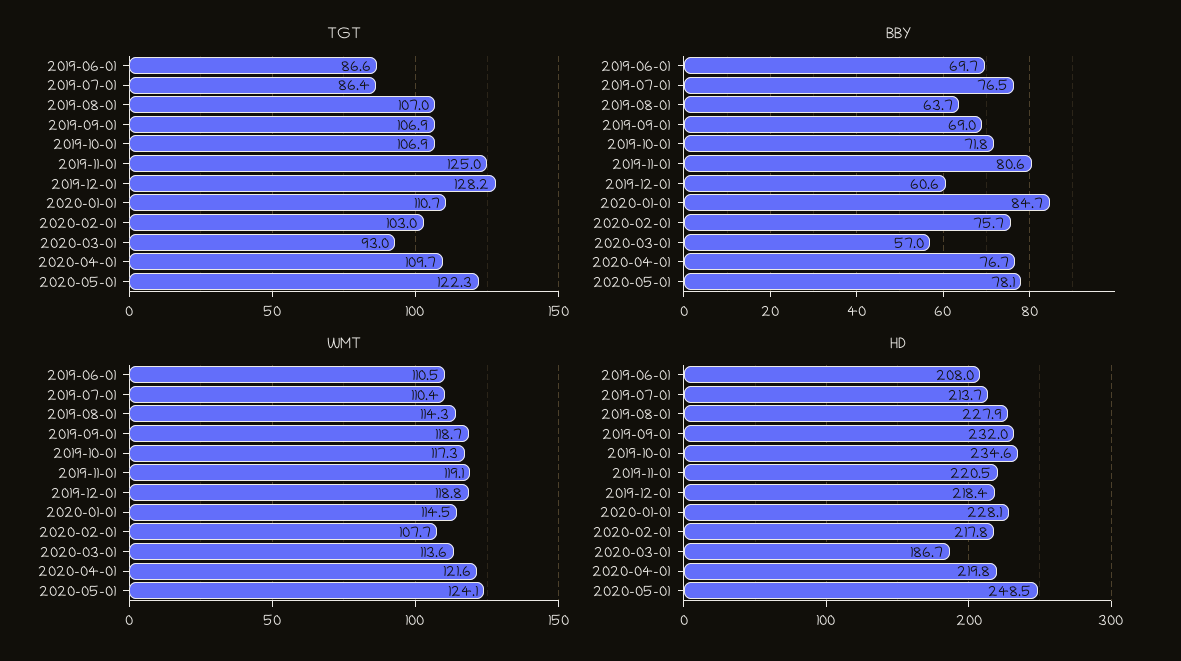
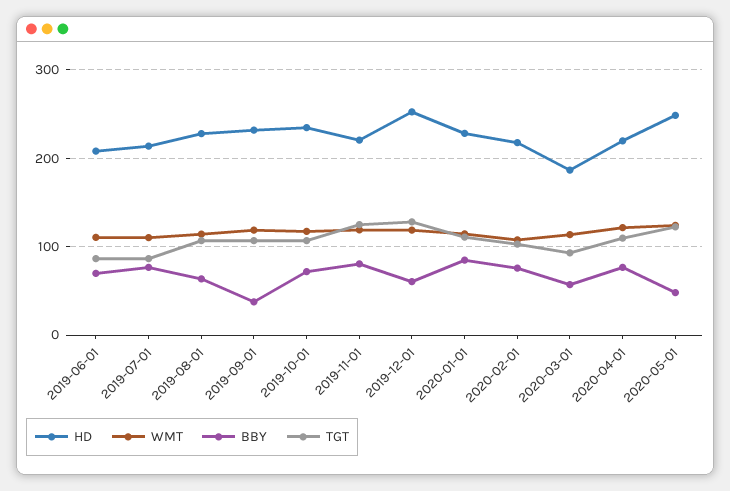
  {
    "TGT": {
      "2019-06-01": 86.6,
      "2019-07-01": 86.4,
      "2019-08-01": 107,
      "2019-09-01": 106.9,
      "2019-10-01": 106.9,
      "2019-11-01": 125,
      "2019-12-01": 128.2,
      "2020-01-01": 110.7,
      "2020-02-01": 103,
      "2020-03-01": 93,
      "2020-04-01": 109.7,
      "2020-05-01": 122.3
    },
    "BBY": {
      "2019-06-01": 69.7,
      "2019-07-01": 76.5,
      "2019-08-01": 63.7,
-     "2019-09-01": 69,
+     "2019-09-01": 40,
      "2019-10-01": 71.8,
      "2019-11-01": 80.6,
      "2019-12-01": 60.6,
      "2020-01-01": 84.7,
      "2020-02-01": 75.7,
      "2020-03-01": 57,
      "2020-04-01": 76.7,
-     "2020-05-01": 78.1
+     "2020-05-01": 50
    },
    "WMT": {
      "2019-06-01": 110.5,
      "2019-07-01": 110.4,
      "2019-08-01": 114.3,
      "2019-09-01": 118.7,
      "2019-10-01": 117.3,
      "2019-11-01": 119.1,
      "2019-12-01": 118.8,
      "2020-01-01": 114.5,
      "2020-02-01": 107.7,
      "2020-03-01": 113.6,
      "2020-04-01": 121.6,
      "2020-05-01": 124.1
    },
    "HD": {
      "2019-06-01": 208,
      "2019-07-01": 213.7,
      "2019-08-01": 227.9,
      "2019-09-01": 232,
      "2019-10-01": 234.6,
      "2019-11-01": 220.5,
-     "2019-12-01": 218.4,
+     "2019-12-01": 250,
      "2020-01-01": 228.1,
      "2020-02-01": 217.8,
      "2020-03-01": 186.7,
      "2020-04-01": 219.8,
      "2020-05-01": 248.5
    }
  }

